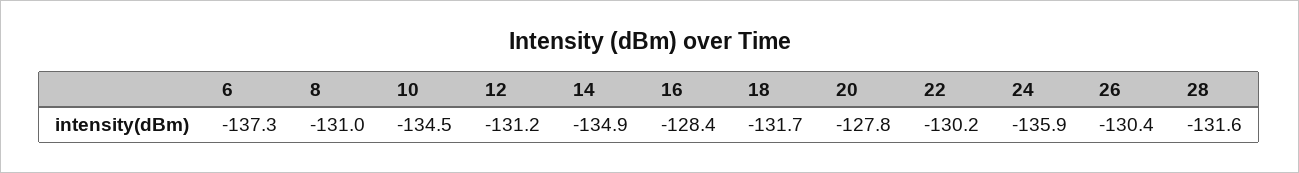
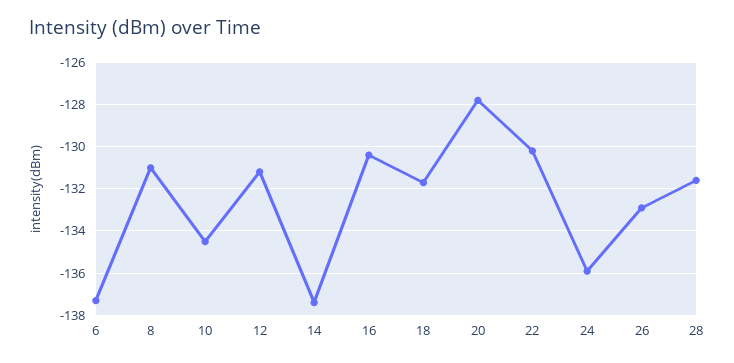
  {
    "6": -137.3,
    "8": -131,
    "10": -134.5,
    "12": -131.2,
-   "14": -134.9,
+   "14": -137.5,
-   "16": -128.4,
+   "16": -130.5,
    "18": -131.7,
    "20": -127.8,
    "22": -130.2,
    "24": -135.9,
-   "26": -130.4,
+   "26": -133,
    "28": -131.6
  }

